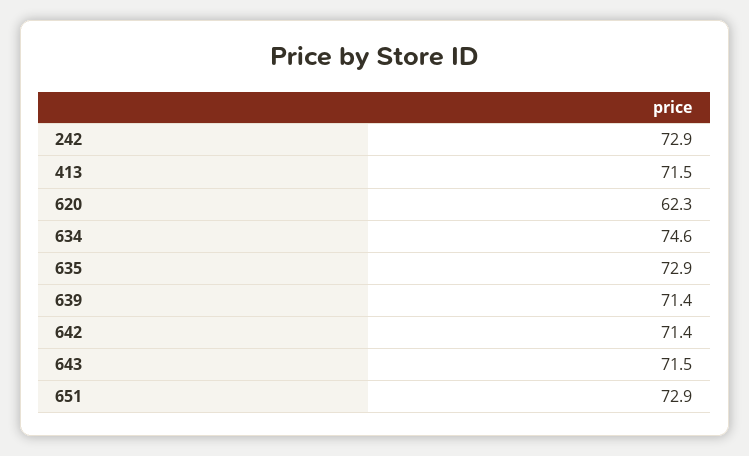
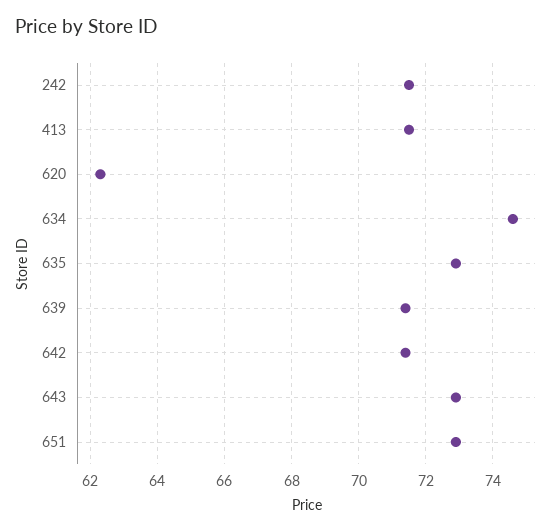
  {
-   "242": 72.9,
+   "242": 71.5,
    "413": 71.5,
    "620": 62.3,
    "634": 74.6,
    "635": 72.9,
    "639": 71.4,
    "642": 71.4,
-   "643": 71.5,
+   "643": 73,
    "651": 72.9
  }

